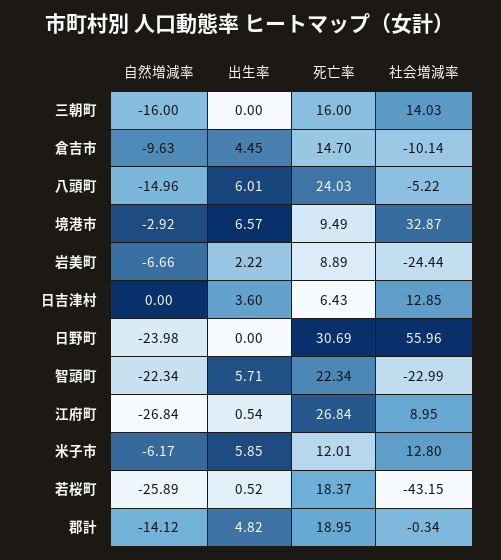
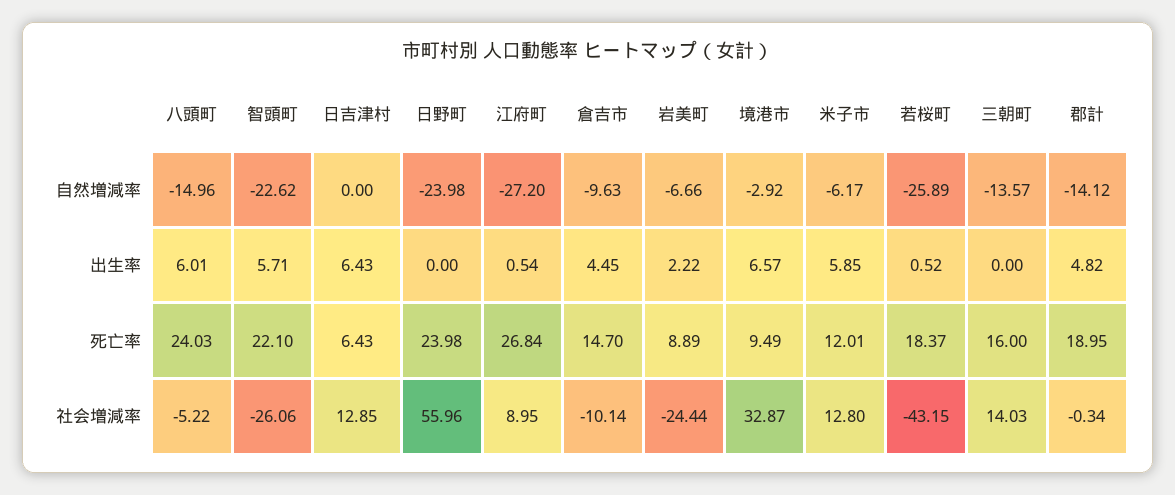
  {
    "自然増減率": {
-     "三朝町": -16,
+     "三朝町": -13.57,
      "倉吉市": -9.63,
      "八頭町": -14.96,
      "境港市": -2.92,
      "岩美町": -6.66,
      "日吉津村": 0,
      "日野町": -23.98,
-     "智頭町": -22.34,
+     "智頭町": -22.62,
-     "江府町": -26.84,
+     "江府町": -27.2,
      "米子市": -6.17,
      "若桜町": -25.89,
      "郡計": -14.12
    },
    "出生率": {
      "三朝町": 0,
      "倉吉市": 4.45,
      "八頭町": 6.01,
      "境港市": 6.57,
      "岩美町": 2.22,
-     "日吉津村": 3.6,
+     "日吉津村": 6.43,
      "日野町": 0,
      "智頭町": 5.71,
      "江府町": 0.54,
      "米子市": 5.85,
      "若桜町": 0.52,
      "郡計": 4.82
    },
    "死亡率": {
      "三朝町": 16,
      "倉吉市": 14.7,
      "八頭町": 24.03,
      "境港市": 9.49,
      "岩美町": 8.89,
      "日吉津村": 6.43,
-     "日野町": 30.69,
+     "日野町": 23.98,
-     "智頭町": 22.34,
+     "智頭町": 22.1,
      "江府町": 26.84,
      "米子市": 12.01,
      "若桜町": 18.37,
      "郡計": 18.95
    },
    "社会増減率": {
      "三朝町": 14.03,
      "倉吉市": -10.14,
      "八頭町": -5.22,
      "境港市": 32.87,
      "岩美町": -24.44,
      "日吉津村": 12.85,
      "日野町": 55.96,
-     "智頭町": -22.99,
+     "智頭町": -26.06,
      "江府町": 8.95,
      "米子市": 12.8,
      "若桜町": -43.15,
      "郡計": -0.34
    }
  }

